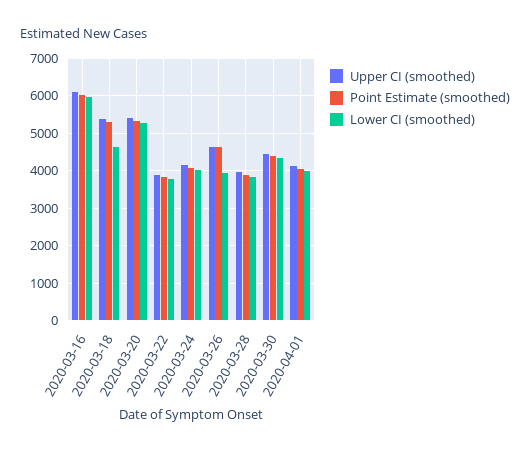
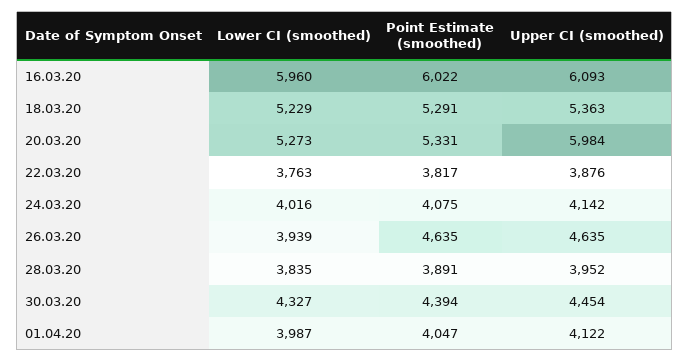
  {
    "Upper CI (smoothed)": {
      "2020-03-16": 6093,
      "2020-03-18": 5363,
-     "2020-03-20": 5400,
+     "2020-03-20": 5984,
      "2020-03-22": 3876,
      "2020-03-24": 4142,
      "2020-03-26": 4635,
      "2020-03-28": 3952,
      "2020-03-30": 4454,
      "2020-04-01": 4122
    },
    "Point Estimate (smoothed)": {
      "2020-03-16": 6022,
      "2020-03-18": 5291,
      "2020-03-20": 5331,
      "2020-03-22": 3817,
      "2020-03-24": 4075,
      "2020-03-26": 4635,
      "2020-03-28": 3891,
      "2020-03-30": 4394,
      "2020-04-01": 4047
    },
    "Lower CI (smoothed)": {
      "2020-03-16": 5960,
-     "2020-03-18": 4600,
+     "2020-03-18": 5229,
      "2020-03-20": 5273,
      "2020-03-22": 3763,
      "2020-03-24": 4016,
      "2020-03-26": 3939,
      "2020-03-28": 3835,
      "2020-03-30": 4327,
      "2020-04-01": 3987
    }
  }

